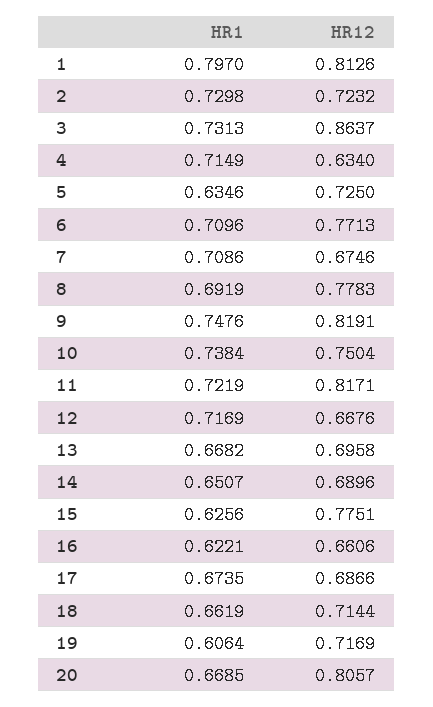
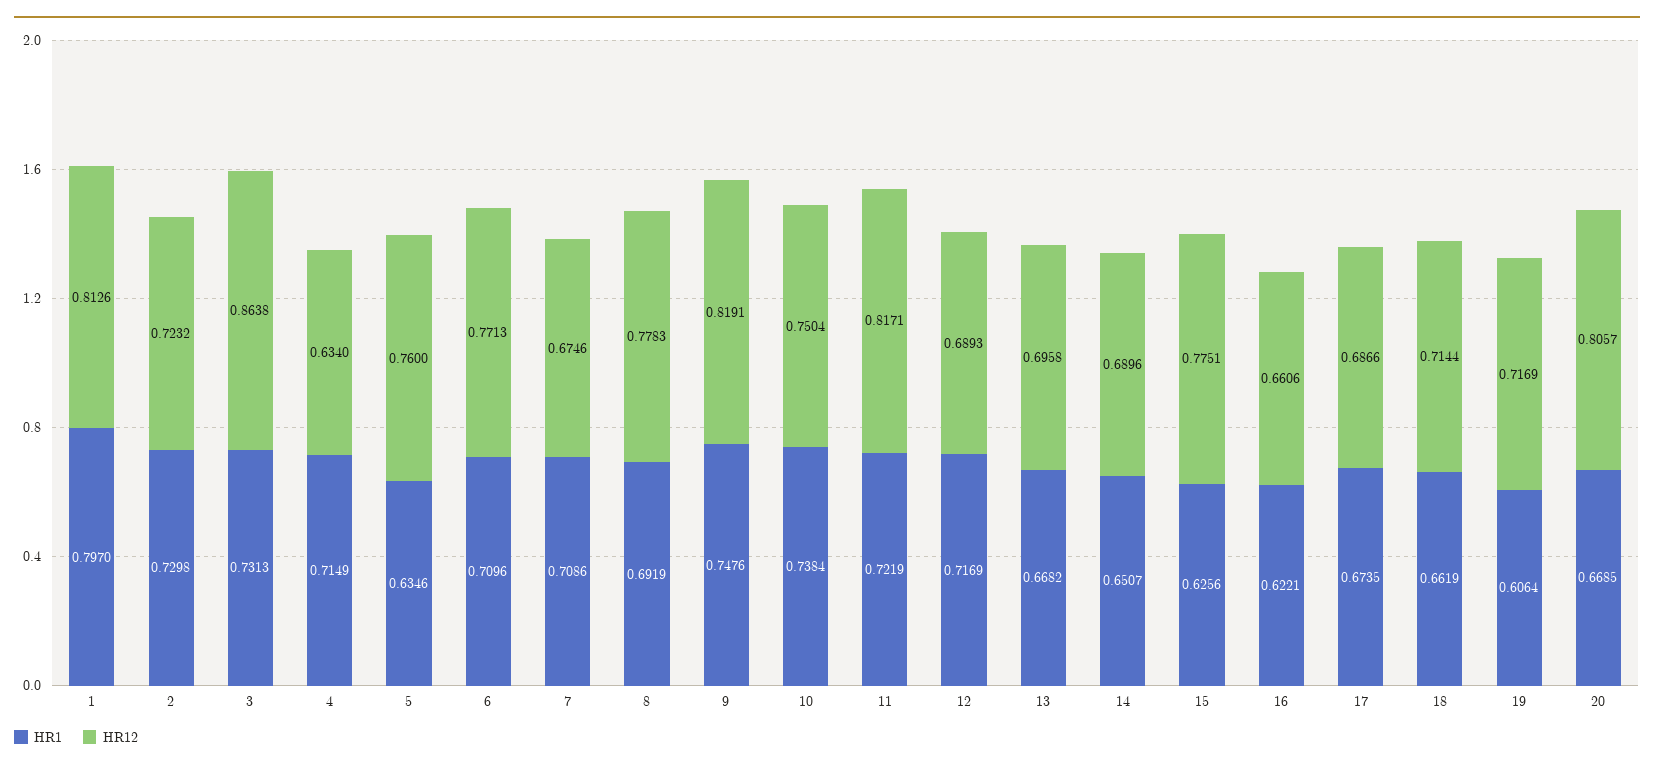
  {
    "HR1": {
      "1": 0.797,
      "2": 0.7298,
      "3": 0.7313,
      "4": 0.7149,
      "5": 0.6346,
      "6": 0.7096,
      "7": 0.7086,
      "8": 0.6919,
      "9": 0.7476,
      "10": 0.7384,
      "11": 0.7219,
      "12": 0.7169,
      "13": 0.6682,
      "14": 0.6507,
      "15": 0.6256,
      "16": 0.6221,
      "17": 0.6735,
      "18": 0.6619,
      "19": 0.6064,
      "20": 0.6685
    },
    "HR12": {
      "1": 0.8126,
      "2": 0.7232,
-     "3": 0.8637,
+     "3": 0.8638,
      "4": 0.634,
-     "5": 0.725,
+     "5": 0.76,
      "6": 0.7713,
      "7": 0.6746,
      "8": 0.7783,
      "9": 0.8191,
      "10": 0.7504,
      "11": 0.8171,
-     "12": 0.6676,
+     "12": 0.6893,
      "13": 0.6958,
      "14": 0.6896,
      "15": 0.7751,
      "16": 0.6606,
      "17": 0.6866,
      "18": 0.7144,
      "19": 0.7169,
      "20": 0.8057
    }
  }

